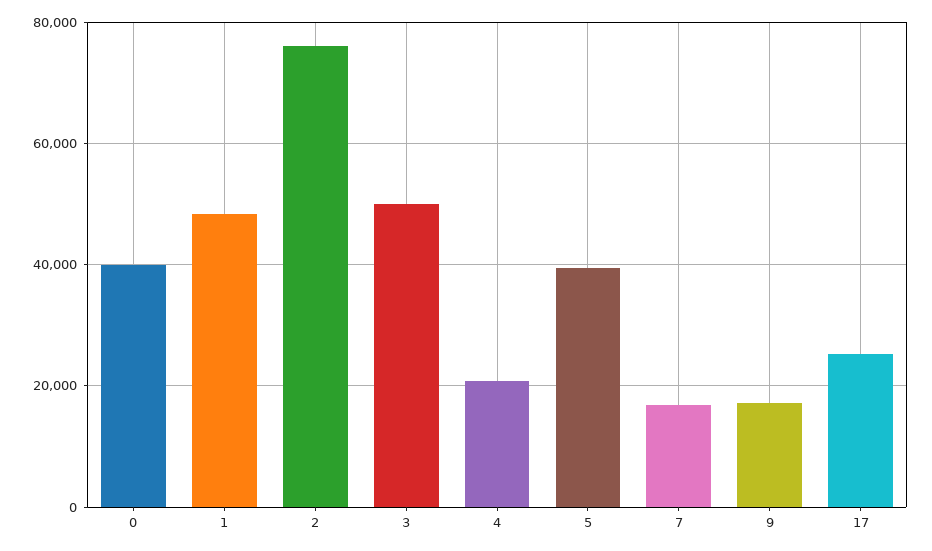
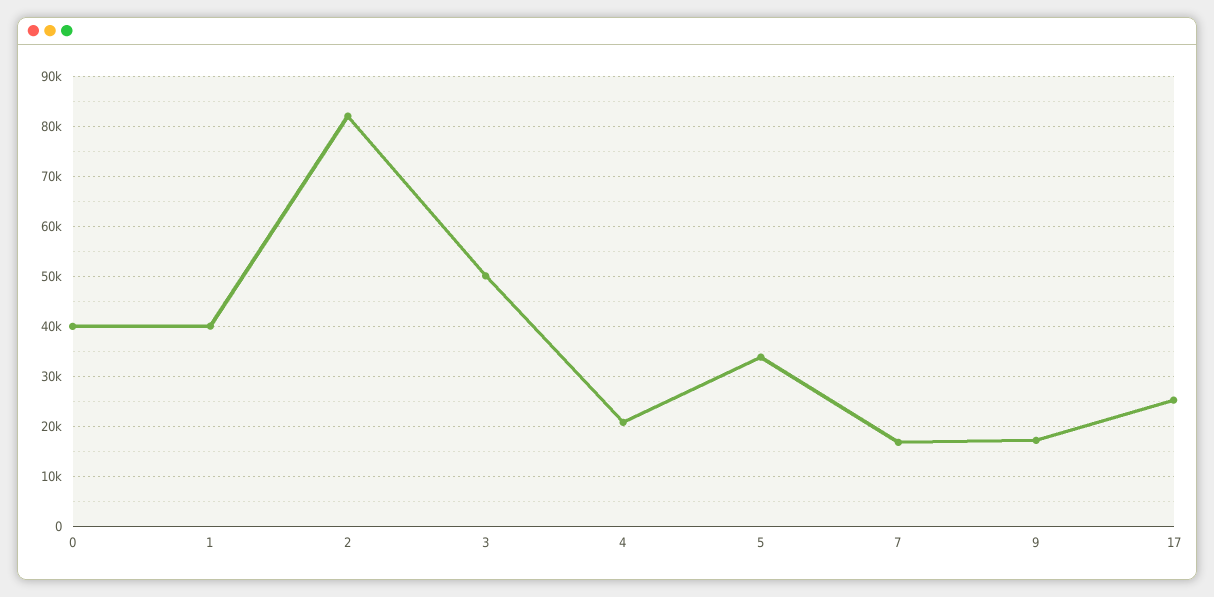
  {
    "0": 40000,
-   "1": 48000,
+   "1": 40000,
-   "2": 76000,
+   "2": 82000,
    "3": 50000,
    "4": 20000,
-   "5": 40000,
+   "5": 34000,
    "7": 16000,
    "9": 18000,
    "17": 26000
  }

